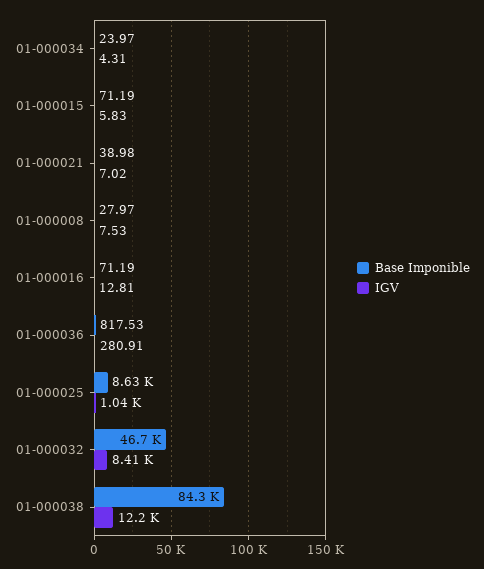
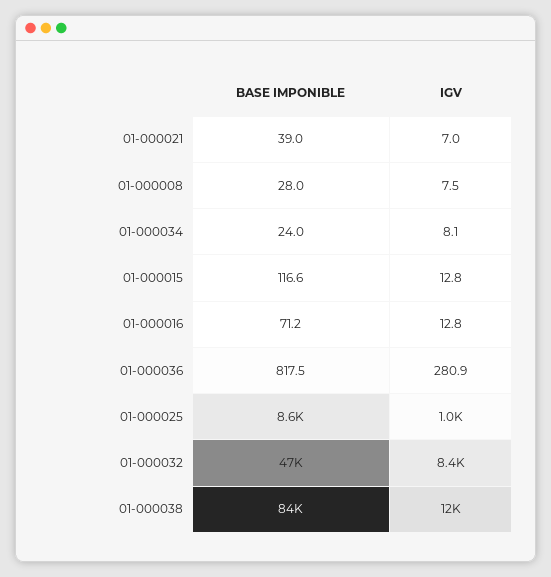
  {
    "Base Imponible": {
      "01-000034": 23.97,
-     "01-000015": 71.19,
+     "01-000015": 116.6,
      "01-000021": 38.98,
      "01-000008": 27.97,
      "01-000016": 71.19,
      "01-000036": 817.53,
      "01-000025": 8630,
      "01-000032": 46700,
      "01-000038": 84300
    },
    "IGV": {
-     "01-000034": 4.31,
+     "01-000034": 8.1,
-     "01-000015": 5.83,
+     "01-000015": 12.8,
      "01-000021": 7.02,
      "01-000008": 7.53,
      "01-000016": 12.81,
      "01-000036": 280.91,
      "01-000025": 1040,
      "01-000032": 8410,
      "01-000038": 12200
    }
  }

